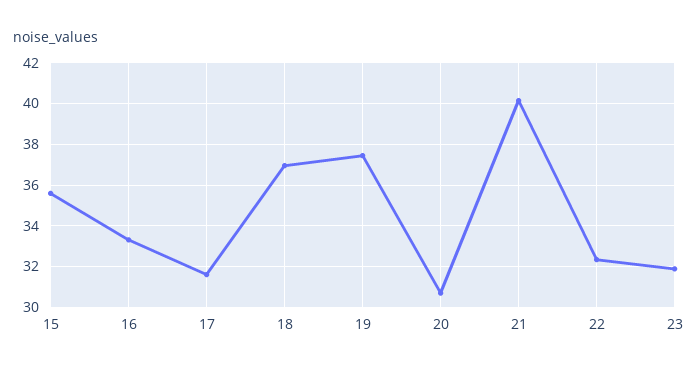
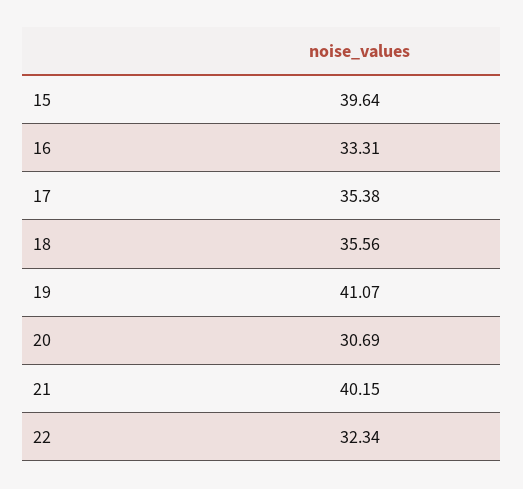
  {
-   "15": 35.5,
+   "15": 39.64,
    "16": 33.31,
-   "17": 31.5,
+   "17": 35.38,
-   "18": 37,
+   "18": 35.56,
-   "19": 37.5,
+   "19": 41.07,
    "20": 30.69,
    "21": 40.15,
-   "22": 32.34,
+   "22": 32.34
-   "23": 32
  }

